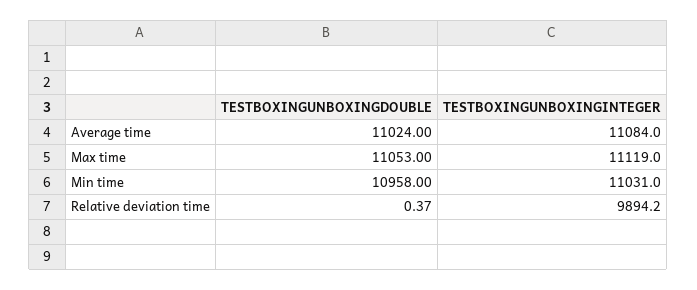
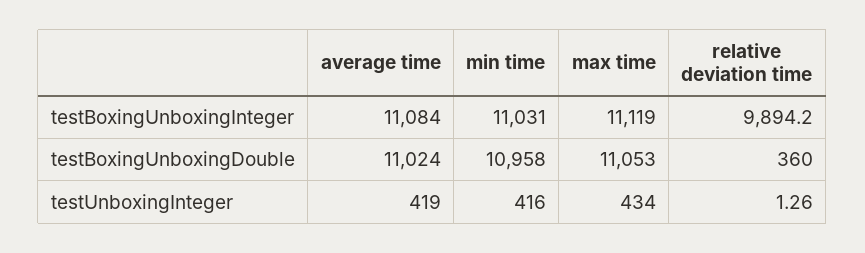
  {
    "TESTBOXINGUNBOXINGDOUBLE": {
      "Average time": 11024,
      "Max time": 11053,
      "Min time": 10958,
-     "Relative deviation time": 0.37
+     "Relative deviation time": 360
    },
    "TESTBOXINGUNBOXINGINTEGER": {
      "Average time": 11084,
      "Max time": 11119,
      "Min time": 11031,
      "Relative deviation time": 9894.2
-   }
+   },
+   "testUnboxingInteger": {
+     "Average time": 419,
+     "Min time": 416,
+     "Max time": 434,
+     "Relative deviation time": 1.26
+   }
  }

